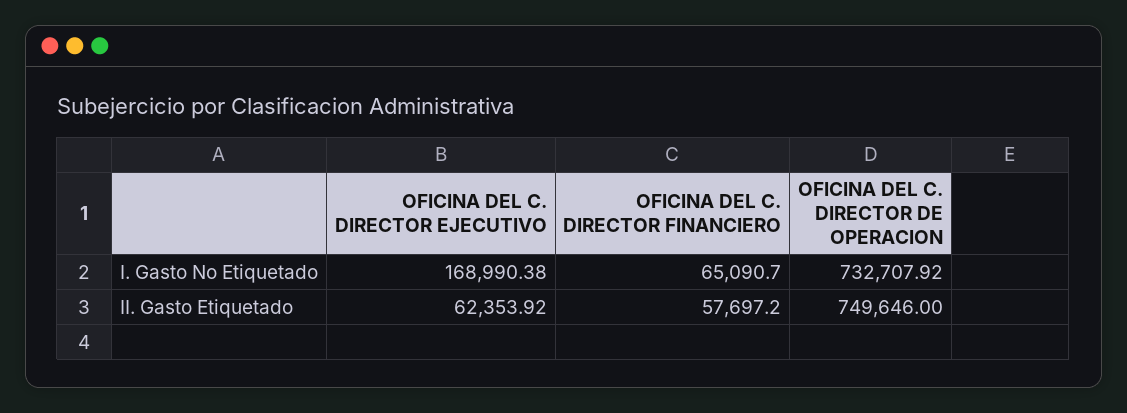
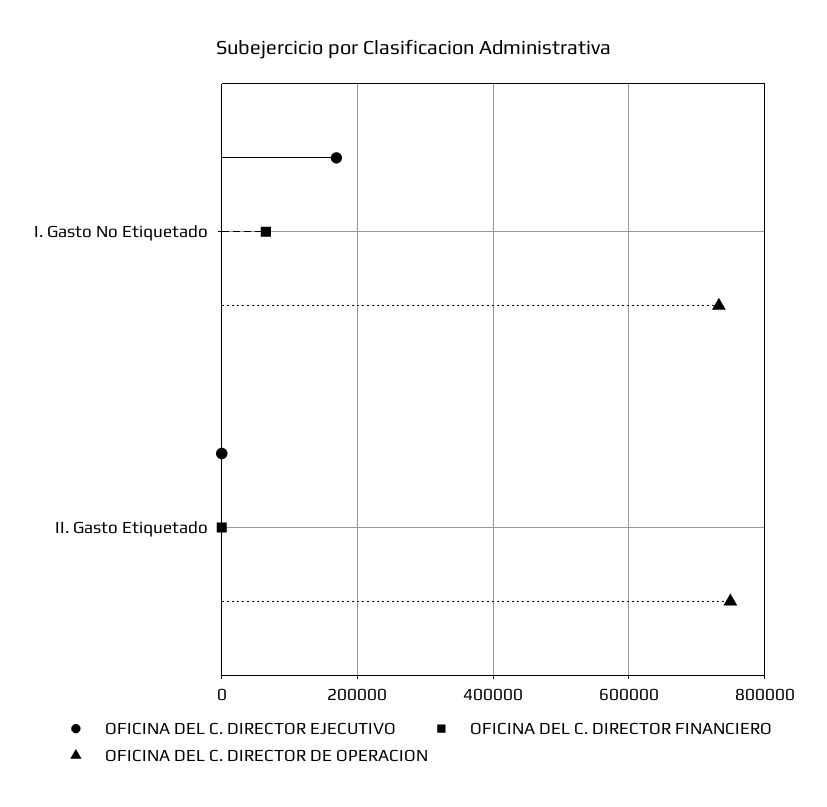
  {
    "OFICINA DEL C. DIRECTOR EJECUTIVO": {
      "I. Gasto No Etiquetado": 168990.38,
-     "II. Gasto Etiquetado": 62353.92
+     "II. Gasto Etiquetado": 0
    },
    "OFICINA DEL C. DIRECTOR FINANCIERO": {
      "I. Gasto No Etiquetado": 65090.7,
-     "II. Gasto Etiquetado": 57697.2
+     "II. Gasto Etiquetado": 0
    },
    "OFICINA DEL C. DIRECTOR DE OPERACION": {
      "I. Gasto No Etiquetado": 732707.92,
      "II. Gasto Etiquetado": 749646
    }
  }

